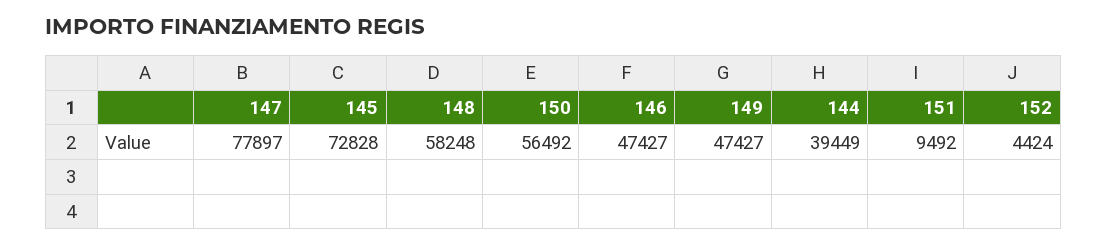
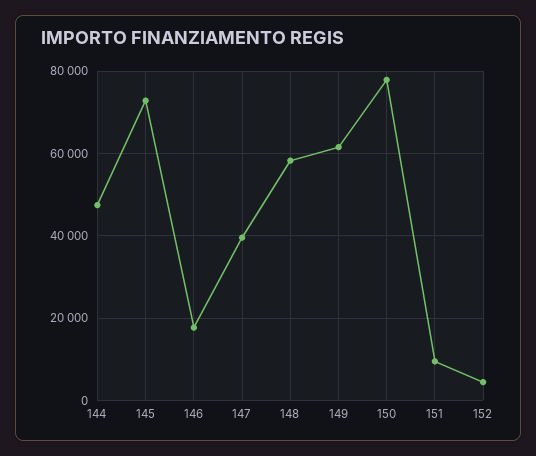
  {
-   "147": 77897,
+   "147": 40000,
    "145": 72828,
    "148": 58248,
-   "150": 56492,
+   "150": 78000,
-   "146": 47427,
+   "146": 18000,
-   "149": 47427,
+   "149": 62000,
-   "144": 39449,
+   "144": 48000,
    "151": 9492,
    "152": 4424
  }

